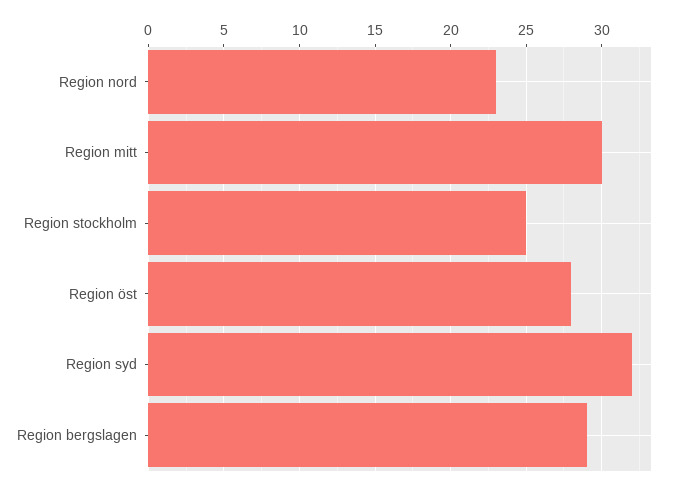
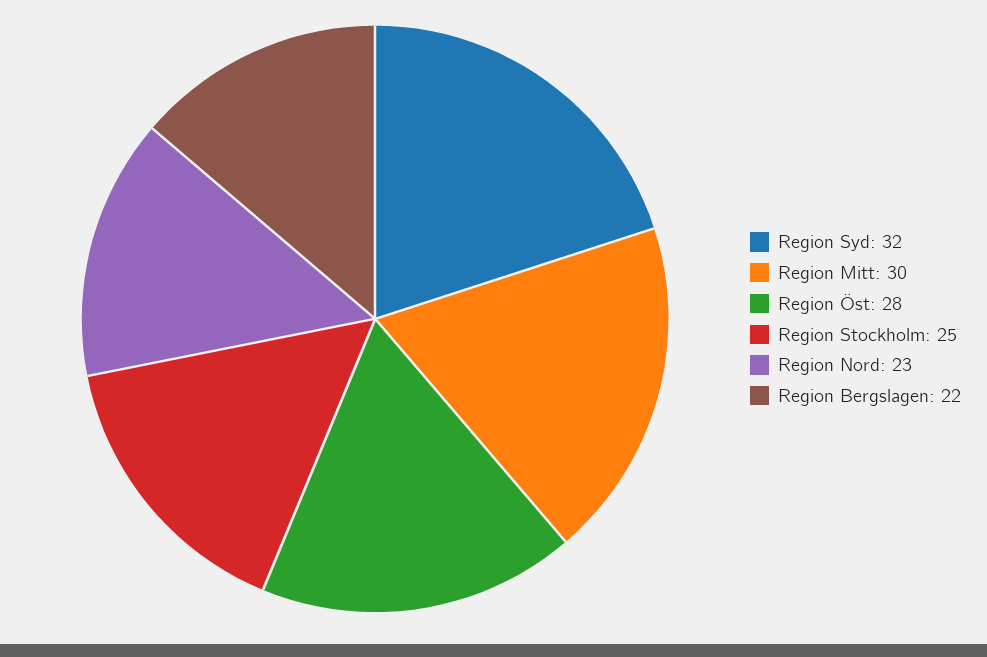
  {
    "Region nord": 23,
    "Region mitt": 30,
    "Region stockholm": 25,
    "Region öst": 28,
    "Region syd": 32,
-   "Region bergslagen": 29
+   "Region bergslagen": 22
  }

